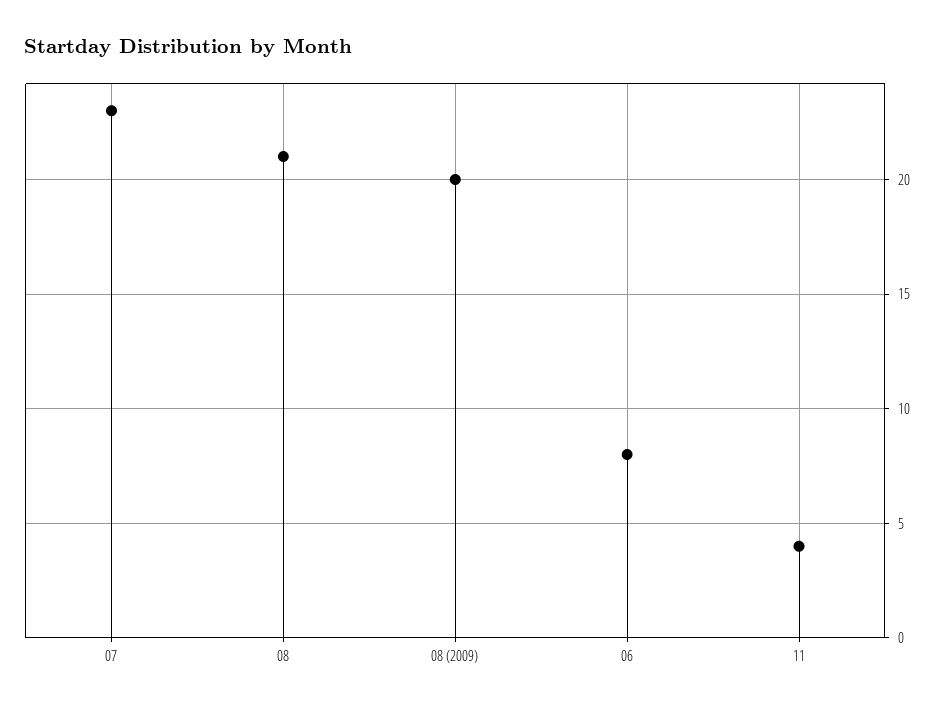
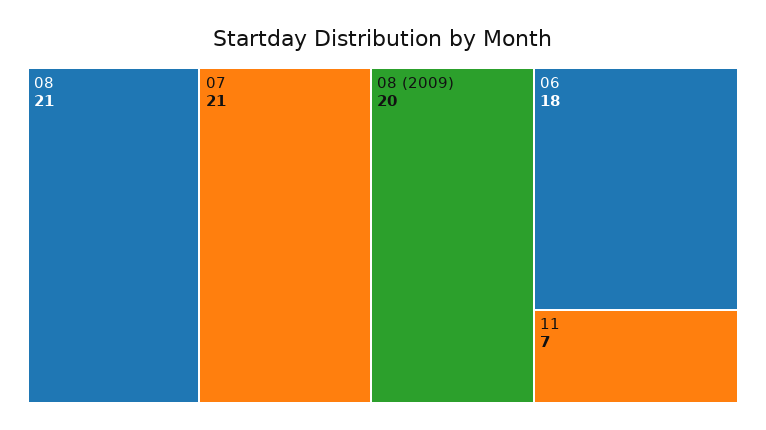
  {
-   "07": 23,
+   "07": 21,
    "08": 21,
    "08 (2009)": 20,
-   "06": 8,
+   "06": 18,
-   "11": 4
+   "11": 7
  }

